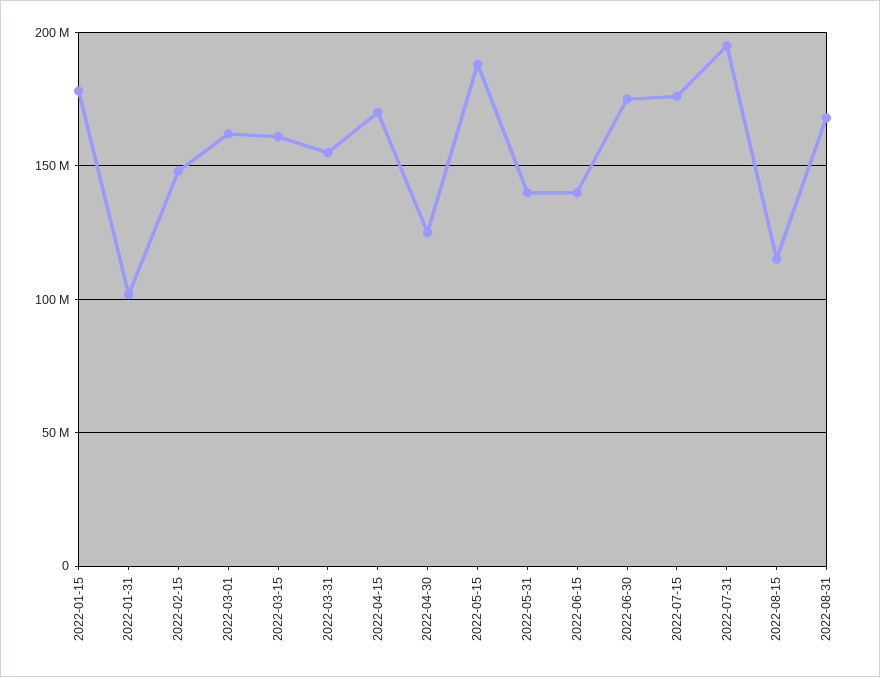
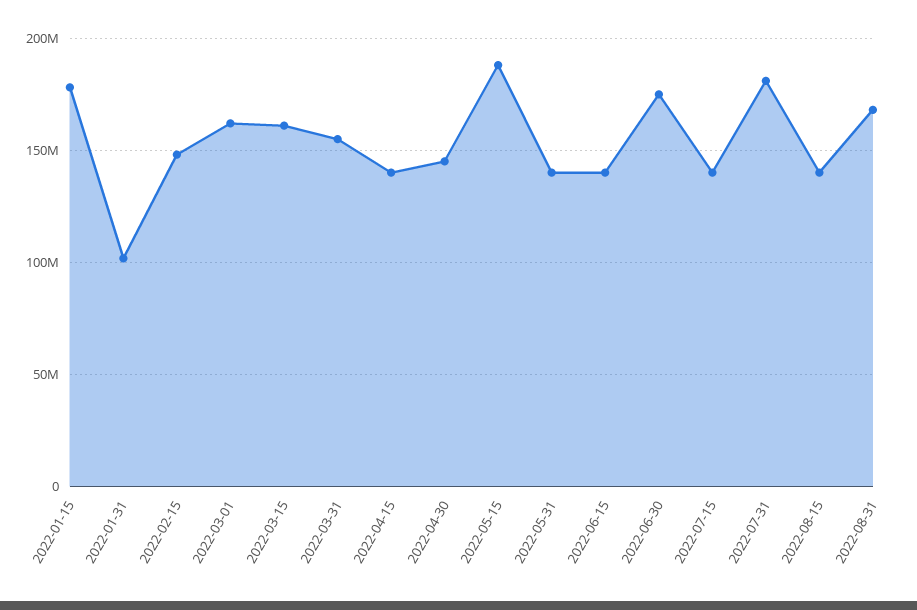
  {
    "2022-01-15": 180000000,
    "2022-01-31": 100000000,
    "2022-02-15": 150000000,
    "2022-03-01": 160000000,
    "2022-03-15": 160000000,
    "2022-03-31": 155000000,
-   "2022-04-15": 170000000,
+   "2022-04-15": 140000000,
-   "2022-04-30": 125000000,
+   "2022-04-30": 145000000,
    "2022-05-15": 190000000,
    "2022-05-31": 140000000,
    "2022-06-15": 140000000,
    "2022-06-30": 175000000,
-   "2022-07-15": 175000000,
+   "2022-07-15": 140000000,
-   "2022-07-31": 195000000,
+   "2022-07-31": 180000000,
-   "2022-08-15": 115000000,
+   "2022-08-15": 140000000,
    "2022-08-31": 170000000
  }

